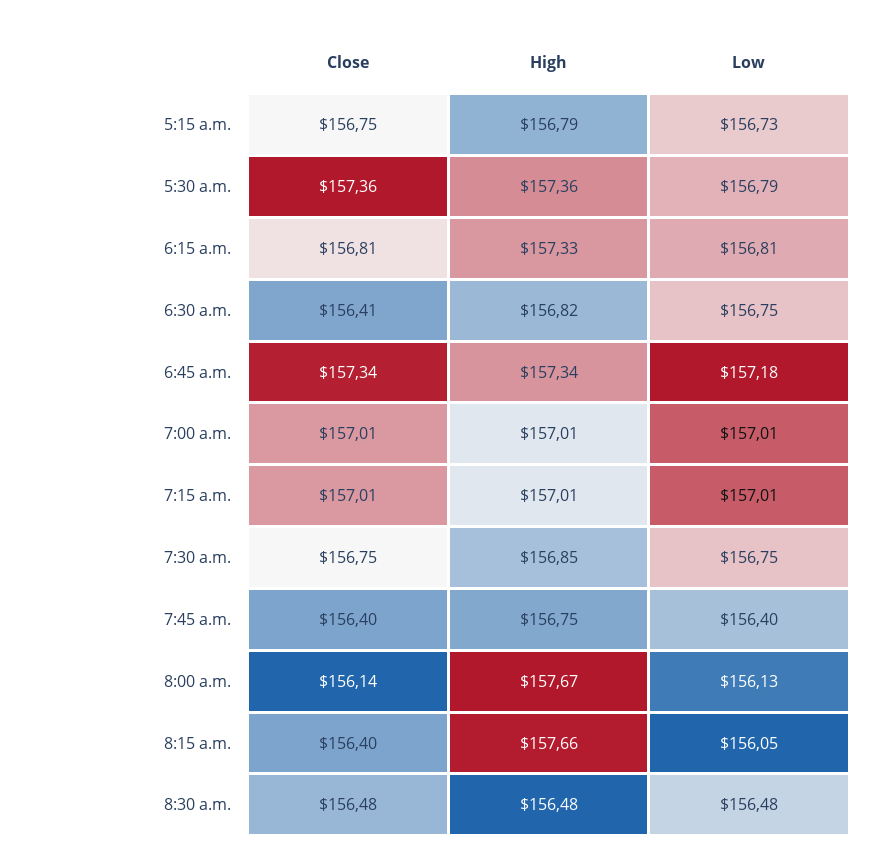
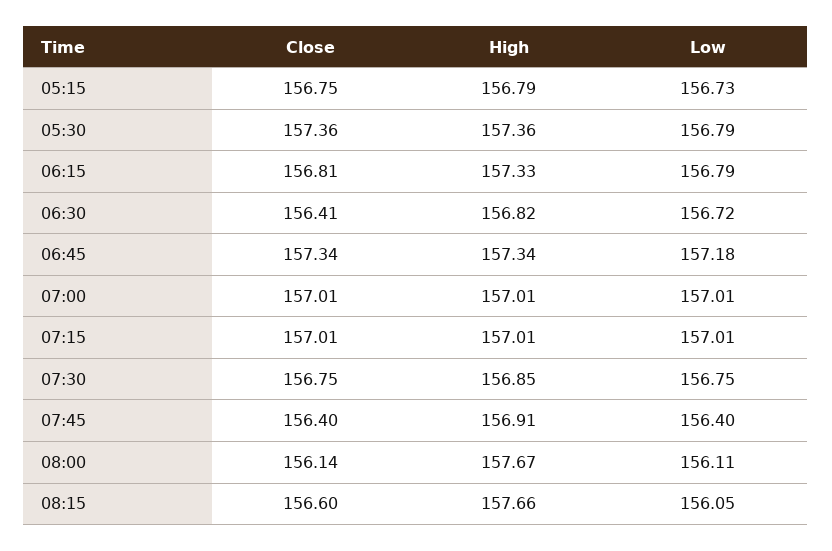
  {
    "Close": {
      "5:15 a.m.": 156.75,
      "5:30 a.m.": 157.36,
      "6:15 a.m.": 156.81,
      "6:30 a.m.": 156.41,
      "6:45 a.m.": 157.34,
      "7:00 a.m.": 157.01,
      "7:15 a.m.": 157.01,
      "7:30 a.m.": 156.75,
      "7:45 a.m.": 156.4,
      "8:00 a.m.": 156.14,
-     "8:15 a.m.": 156.4,
+     "8:15 a.m.": 156.6
-     "8:30 a.m.": 156.48
    },
    "High": {
      "5:15 a.m.": 156.79,
      "5:30 a.m.": 157.36,
      "6:15 a.m.": 157.33,
      "6:30 a.m.": 156.82,
      "6:45 a.m.": 157.34,
      "7:00 a.m.": 157.01,
      "7:15 a.m.": 157.01,
      "7:30 a.m.": 156.85,
-     "7:45 a.m.": 156.75,
+     "7:45 a.m.": 156.91,
      "8:00 a.m.": 157.67,
-     "8:15 a.m.": 157.66,
+     "8:15 a.m.": 157.66
-     "8:30 a.m.": 156.48
    },
    "Low": {
      "5:15 a.m.": 156.73,
      "5:30 a.m.": 156.79,
-     "6:15 a.m.": 156.81,
+     "6:15 a.m.": 156.79,
-     "6:30 a.m.": 156.75,
+     "6:30 a.m.": 156.72,
      "6:45 a.m.": 157.18,
      "7:00 a.m.": 157.01,
      "7:15 a.m.": 157.01,
      "7:30 a.m.": 156.75,
      "7:45 a.m.": 156.4,
-     "8:00 a.m.": 156.13,
+     "8:00 a.m.": 156.11,
-     "8:15 a.m.": 156.05,
+     "8:15 a.m.": 156.05
-     "8:30 a.m.": 156.48
    }
  }

